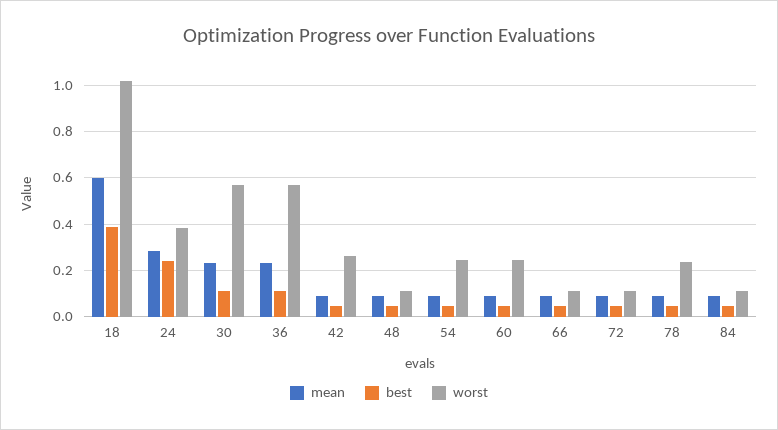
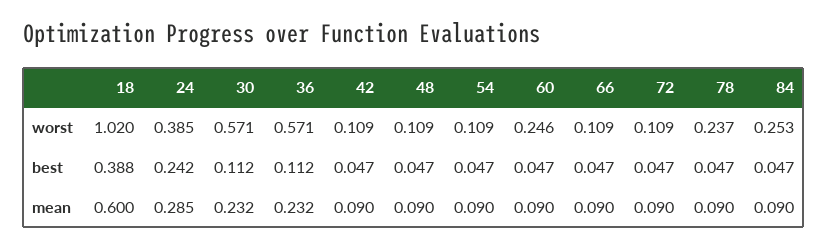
  {
    "mean": {
      "18": 0.6,
      "24": 0.285,
      "30": 0.232,
      "36": 0.232,
      "42": 0.09,
      "48": 0.09,
      "54": 0.09,
      "60": 0.09,
      "66": 0.09,
      "72": 0.09,
      "78": 0.09,
      "84": 0.09
    },
    "best": {
      "18": 0.388,
      "24": 0.242,
      "30": 0.112,
      "36": 0.112,
      "42": 0.047,
      "48": 0.047,
      "54": 0.047,
      "60": 0.047,
      "66": 0.047,
      "72": 0.047,
      "78": 0.047,
      "84": 0.047
    },
    "worst": {
      "18": 1.02,
      "24": 0.385,
      "30": 0.571,
      "36": 0.571,
-     "42": 0.25,
+     "42": 0.109,
      "48": 0.109,
-     "54": 0.25,
+     "54": 0.109,
      "60": 0.246,
      "66": 0.109,
      "72": 0.109,
      "78": 0.237,
-     "84": 0.1
+     "84": 0.253
    }
  }

